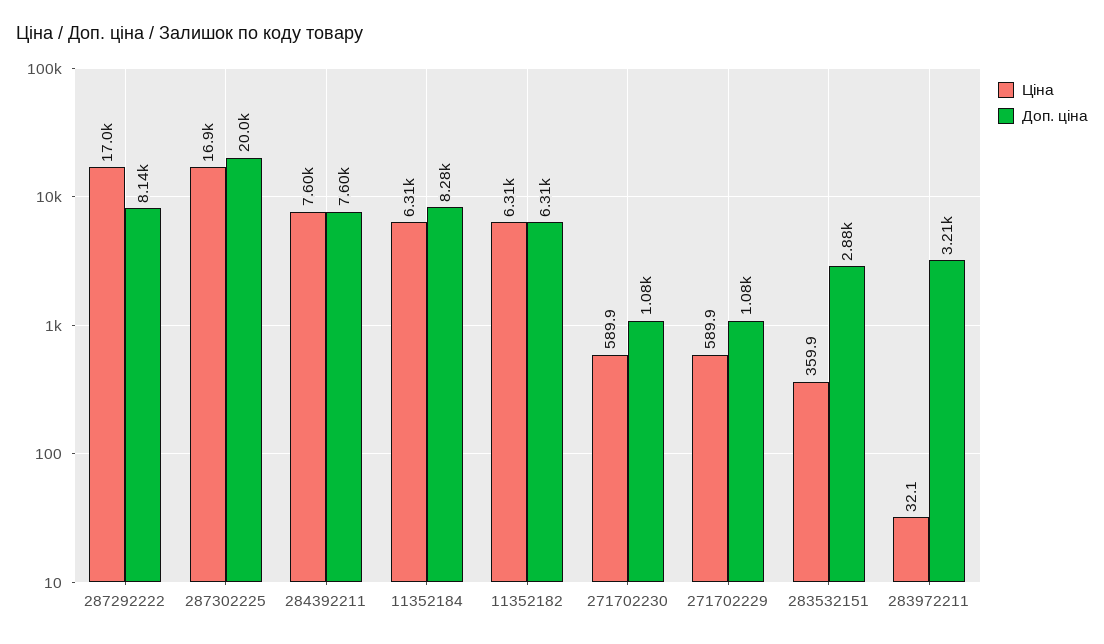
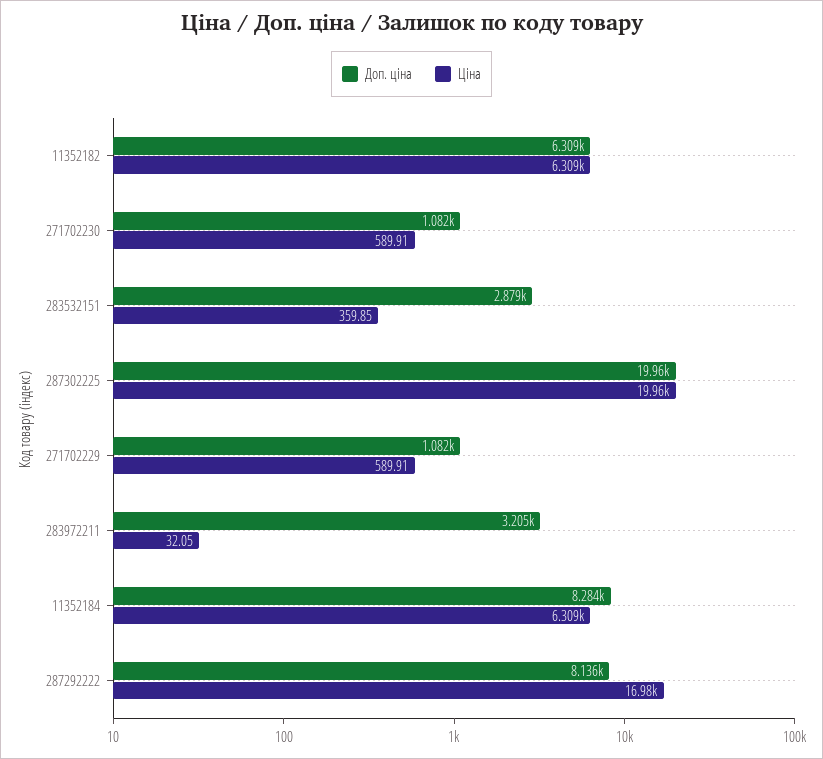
  {
    "Ціна": {
      "287292222": 16980,
-     "287302225": 16900,
+     "287302225": 19960,
-     "284392211": 7600,
      "11352184": 6309,
      "11352182": 6309,
      "271702230": 589.91,
      "271702229": 589.91,
      "283532151": 359.85,
      "283972211": 32.05
    },
    "Доп. ціна": {
      "287292222": 8136,
      "287302225": 19960,
-     "284392211": 7600,
      "11352184": 8284,
      "11352182": 6309,
      "271702230": 1082,
      "271702229": 1082,
      "283532151": 2879,
      "283972211": 3205
    }
  }

